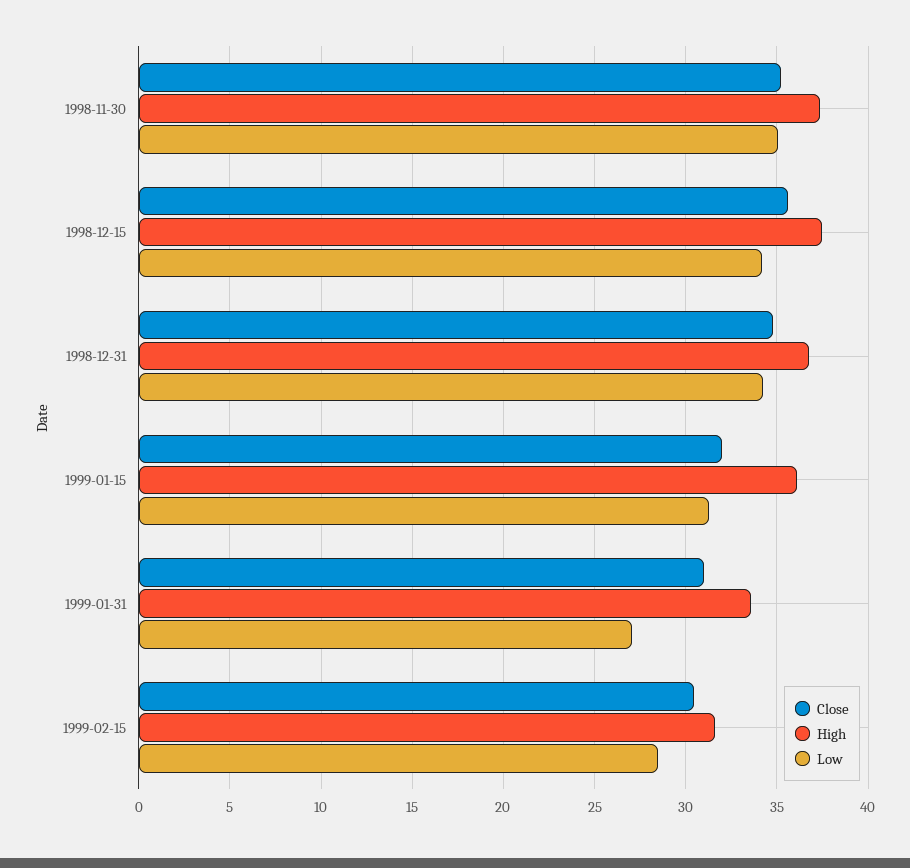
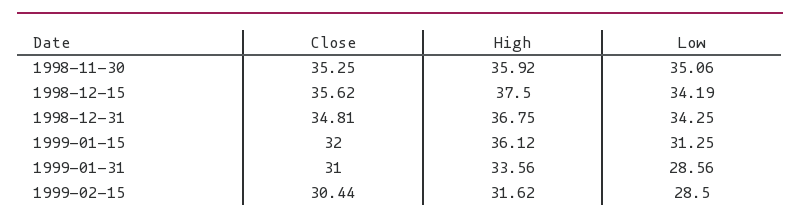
  {
    "Close": {
      "1998-11-30": 35.25,
      "1998-12-15": 35.62,
      "1998-12-31": 34.81,
      "1999-01-15": 32,
      "1999-01-31": 31,
      "1999-02-15": 30.44
    },
    "High": {
-     "1998-11-30": 37.5,
+     "1998-11-30": 35.92,
      "1998-12-15": 37.5,
      "1998-12-31": 36.75,
      "1999-01-15": 36.12,
      "1999-01-31": 33.56,
      "1999-02-15": 31.62
    },
    "Low": {
      "1998-11-30": 35.06,
      "1998-12-15": 34.19,
      "1998-12-31": 34.25,
      "1999-01-15": 31.25,
-     "1999-01-31": 27,
+     "1999-01-31": 28.56,
      "1999-02-15": 28.5
    }
  }

